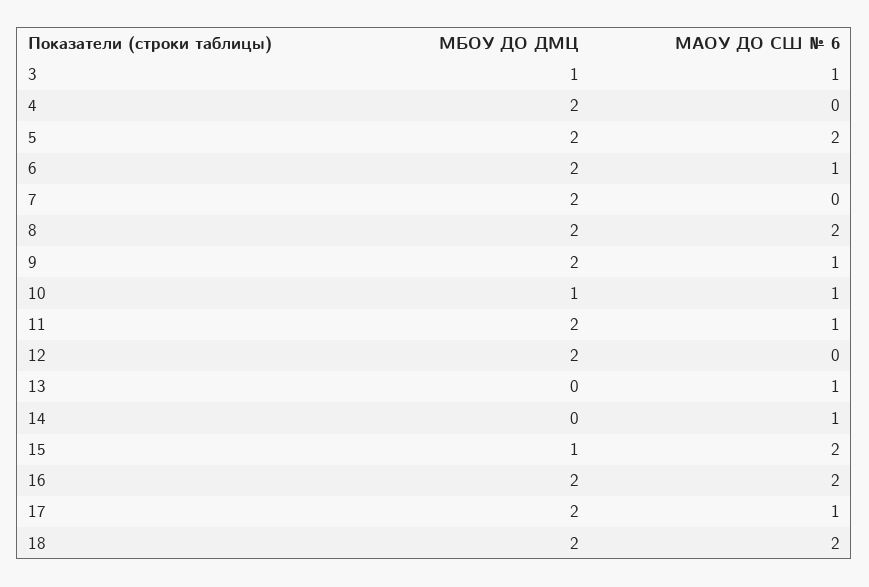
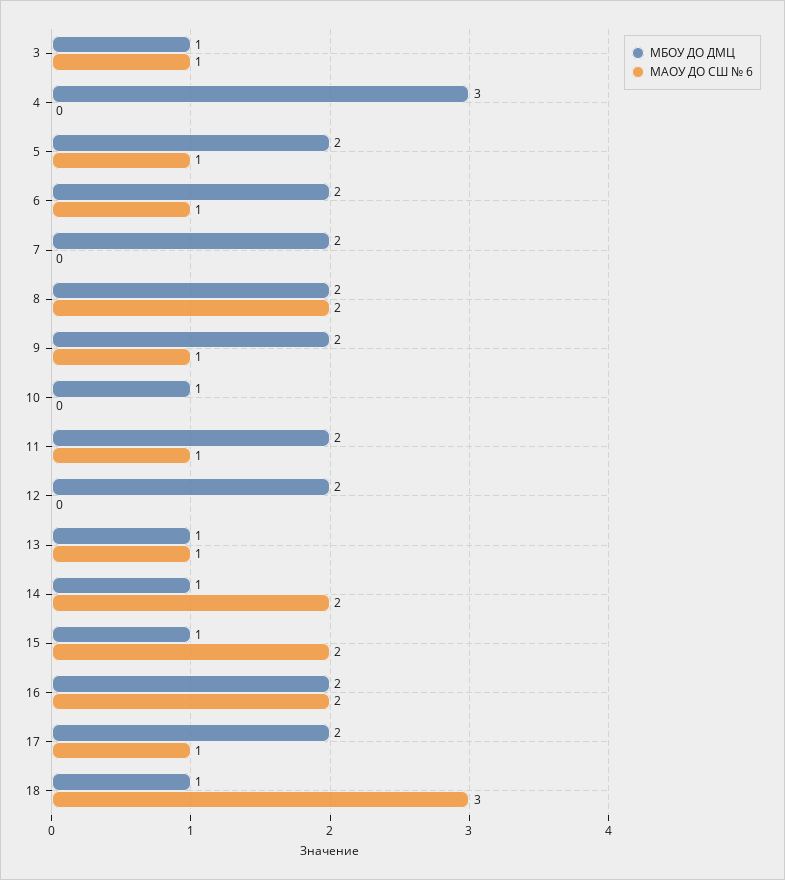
  {
    "МБОУ ДО ДМЦ": {
      "3": 1,
-     "4": 2,
+     "4": 3,
      "5": 2,
      "6": 2,
      "7": 2,
      "8": 2,
      "9": 2,
      "10": 1,
      "11": 2,
      "12": 2,
-     "13": 0,
+     "13": 1,
-     "14": 0,
+     "14": 1,
      "15": 1,
      "16": 2,
      "17": 2,
-     "18": 2
+     "18": 1
    },
    "МАОУ ДО СШ № 6": {
      "3": 1,
      "4": 0,
-     "5": 2,
+     "5": 1,
      "6": 1,
      "7": 0,
      "8": 2,
      "9": 1,
-     "10": 1,
+     "10": 0,
      "11": 1,
      "12": 0,
      "13": 1,
-     "14": 1,
+     "14": 2,
      "15": 2,
      "16": 2,
      "17": 1,
-     "18": 2
+     "18": 3
    }
  }

